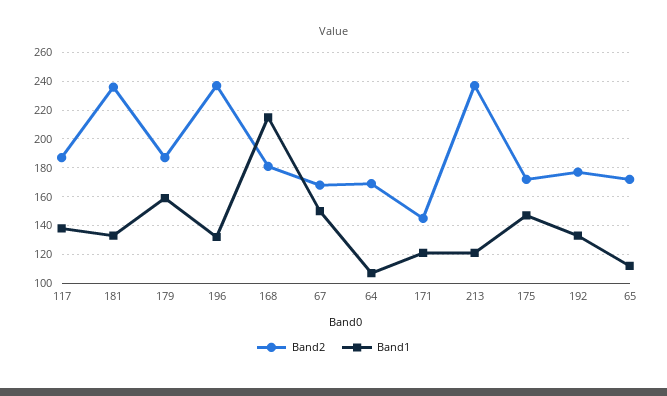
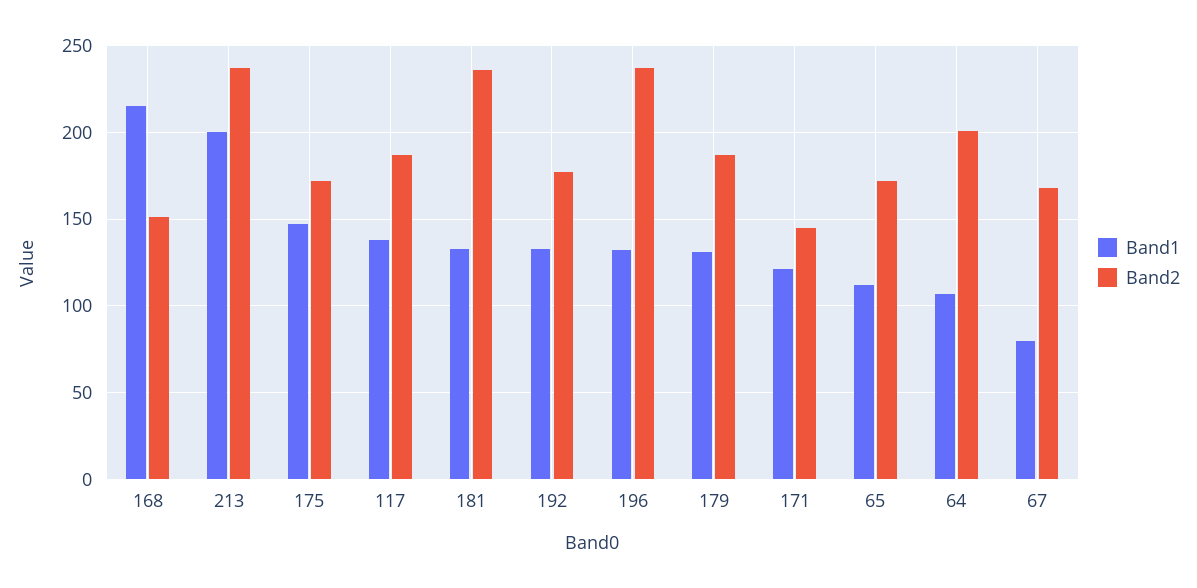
  {
    "Band2": {
      "117": 185,
      "181": 235,
      "179": 185,
      "196": 235,
-     "168": 180,
+     "168": 150,
      "67": 170,
-     "64": 170,
+     "64": 200,
      "171": 145,
      "213": 235,
      "175": 170,
      "192": 175,
      "65": 170
    },
    "Band1": {
      "117": 140,
      "181": 135,
-     "179": 160,
+     "179": 130,
      "196": 130,
      "168": 215,
-     "67": 150,
+     "67": 80,
      "64": 105,
      "171": 120,
-     "213": 120,
+     "213": 200,
      "175": 145,
      "192": 135,
      "65": 110
    }
  }

